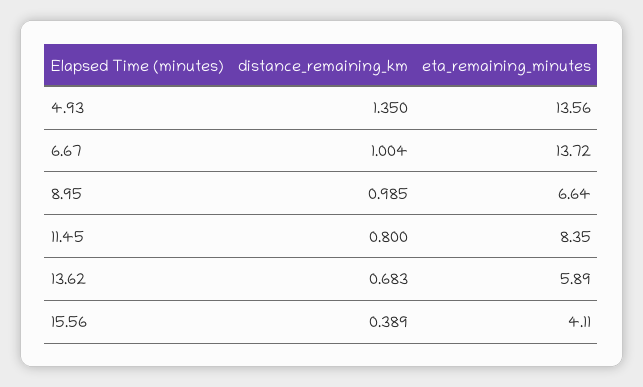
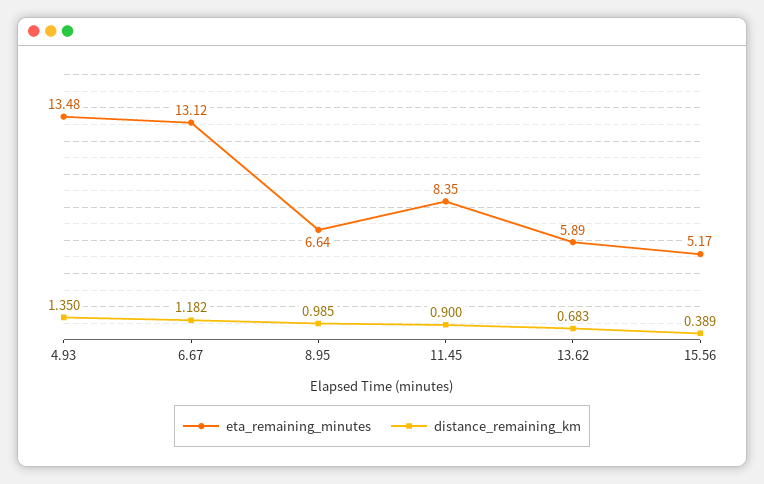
  {
    "distance_remaining_km": {
      "4.93": 1.35,
-     "6.67": 1.004,
+     "6.67": 1.182,
      "8.95": 0.985,
-     "11.45": 0.8,
+     "11.45": 0.9,
      "13.62": 0.683,
      "15.56": 0.389
    },
    "eta_remaining_minutes": {
-     "4.93": 13.56,
+     "4.93": 13.48,
-     "6.67": 13.72,
+     "6.67": 13.12,
      "8.95": 6.64,
      "11.45": 8.35,
      "13.62": 5.89,
-     "15.56": 4.11
+     "15.56": 5.17
    }
  }

